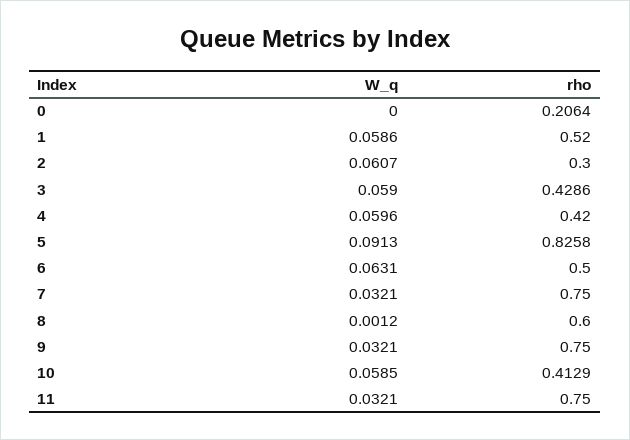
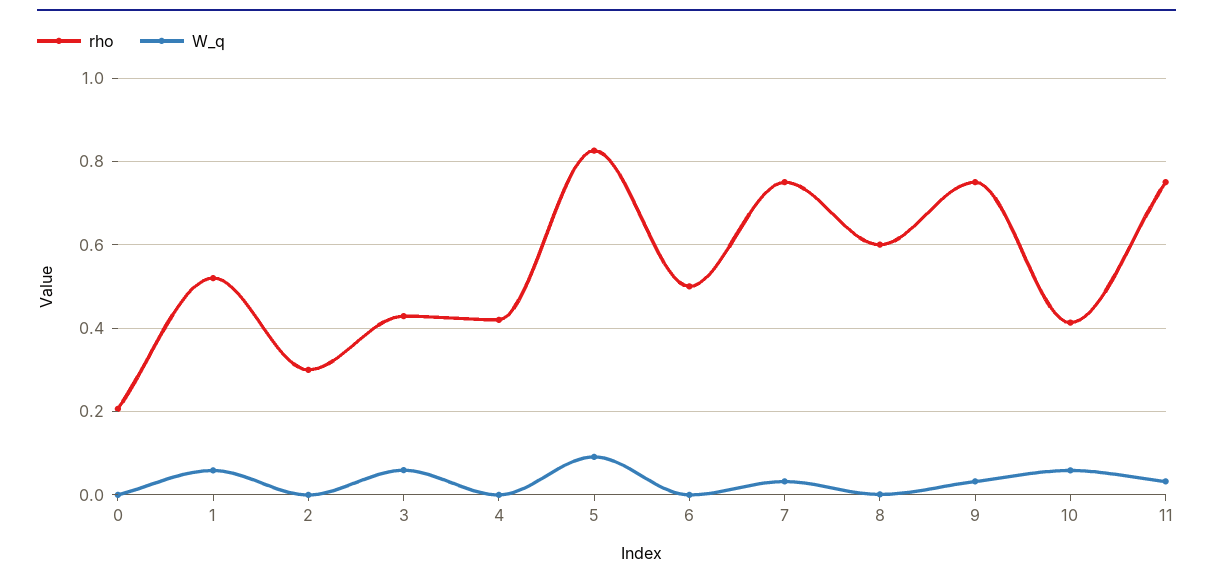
  {
    "W_q": {
      "0": 0,
      "1": 0.0586,
-     "2": 0.0607,
+     "2": 0,
      "3": 0.059,
-     "4": 0.0596,
+     "4": 0,
      "5": 0.0913,
-     "6": 0.0631,
+     "6": 0,
      "7": 0.0321,
      "8": 0.0012,
      "9": 0.0321,
      "10": 0.0585,
      "11": 0.0321
    },
    "rho": {
      "0": 0.2064,
      "1": 0.52,
      "2": 0.3,
      "3": 0.4286,
      "4": 0.42,
      "5": 0.8258,
      "6": 0.5,
      "7": 0.75,
      "8": 0.6,
      "9": 0.75,
      "10": 0.4129,
      "11": 0.75
    }
  }

